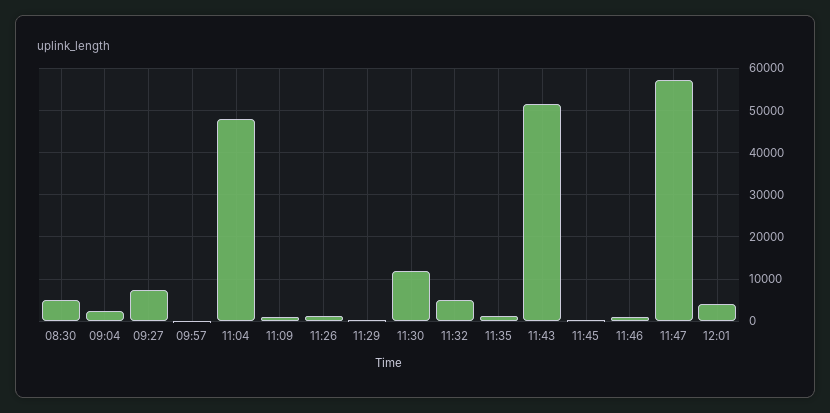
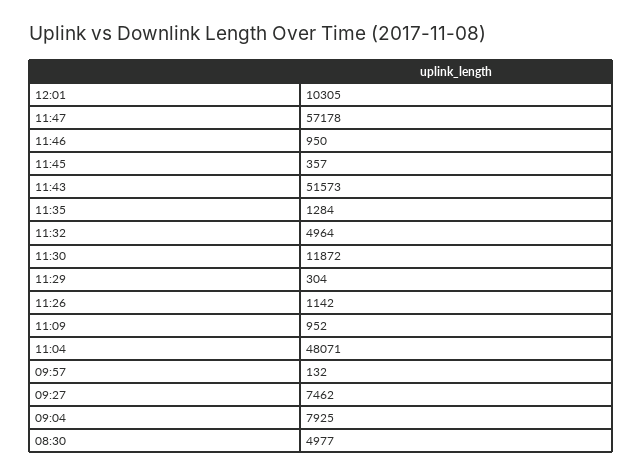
  {
    "08:30": 4977,
-   "09:04": 2000,
+   "09:04": 7925,
    "09:27": 7462,
    "09:57": 132,
    "11:04": 48071,
    "11:09": 952,
    "11:26": 1142,
    "11:29": 304,
    "11:30": 11872,
    "11:32": 4964,
    "11:35": 1284,
    "11:43": 51573,
    "11:45": 357,
    "11:46": 950,
    "11:47": 57178,
-   "12:01": 4000
+   "12:01": 10305
  }

